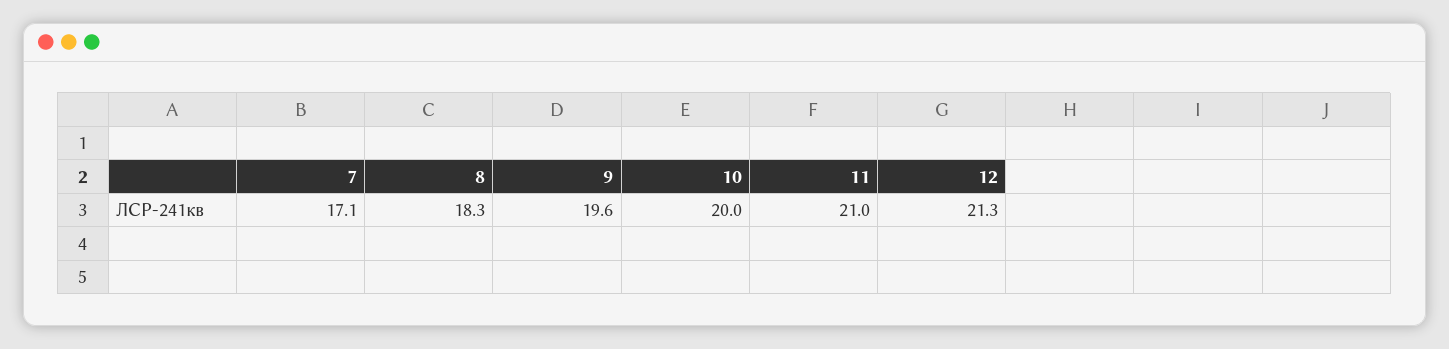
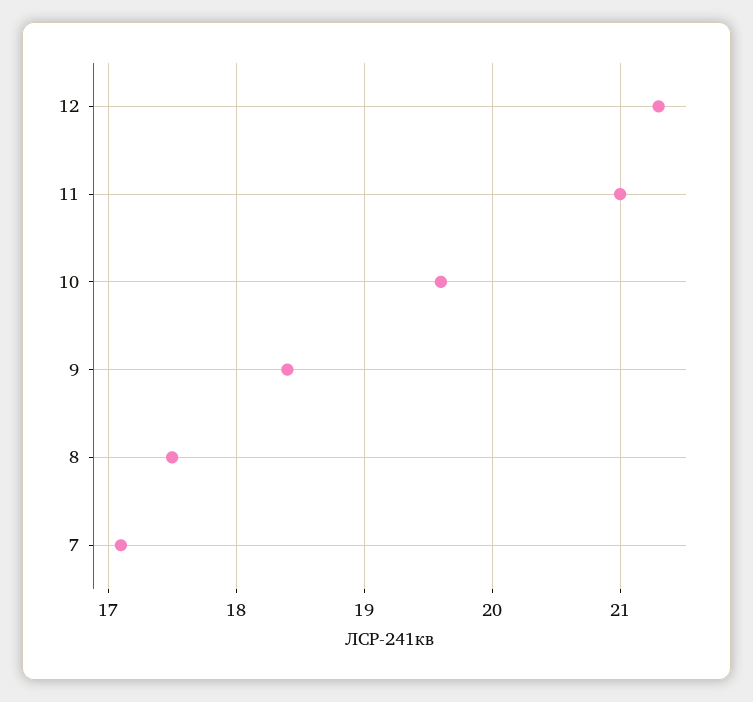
  {
    "7": 17.1,
-   "8": 18.3,
+   "8": 17.5,
-   "9": 19.6,
+   "9": 18.4,
-   "10": 20,
+   "10": 19.6,
    "11": 21,
    "12": 21.3
  }

